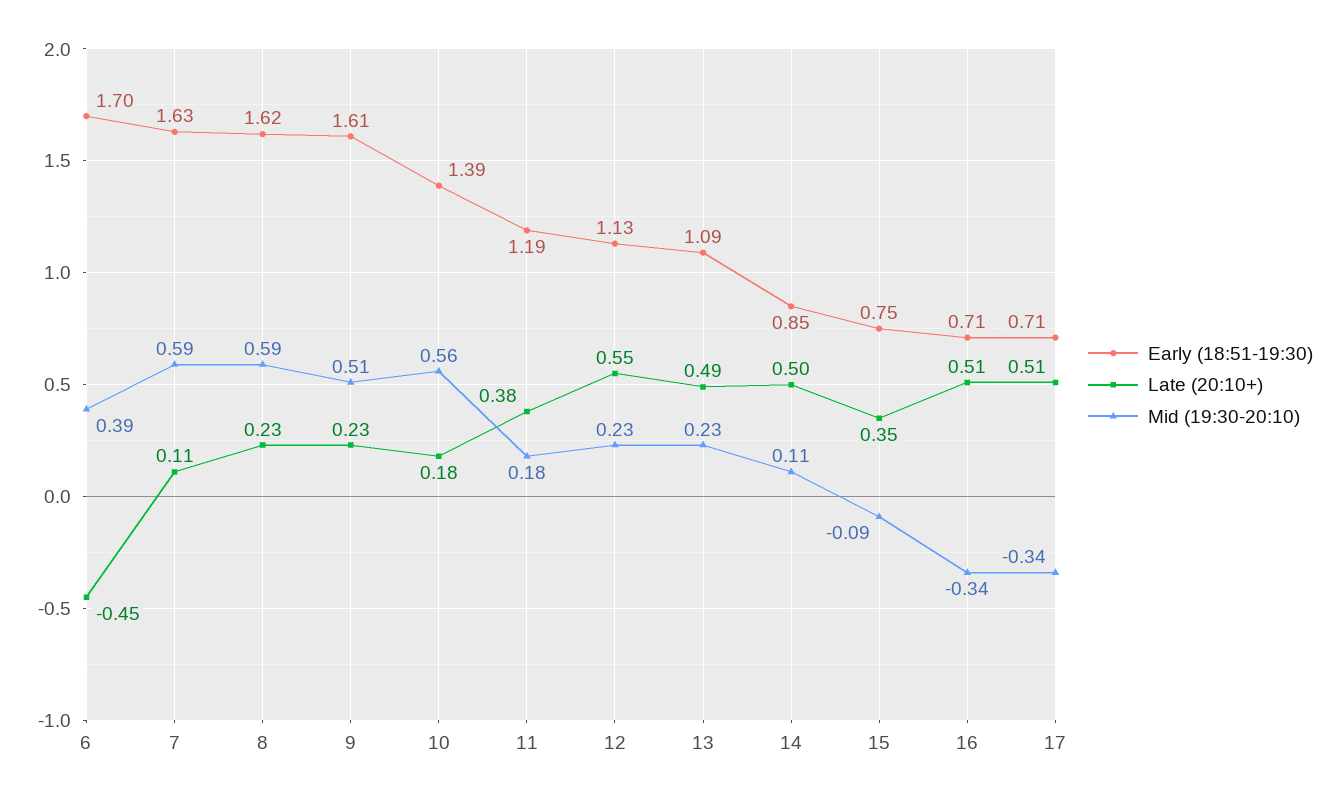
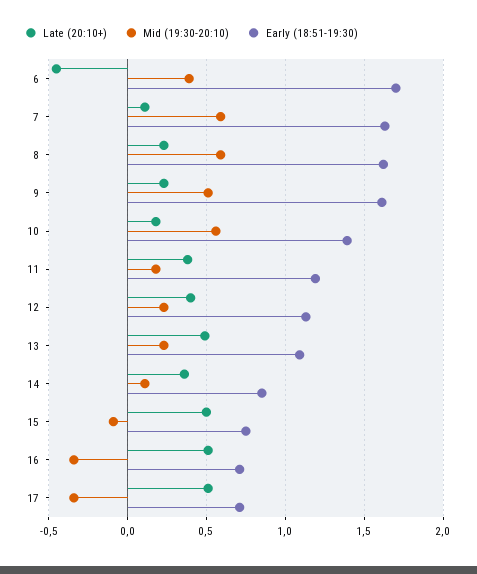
  {
    "Early (18:51-19:30)": {
      "6": 1.7,
      "7": 1.63,
      "8": 1.62,
      "9": 1.61,
      "10": 1.39,
      "11": 1.19,
      "12": 1.13,
      "13": 1.09,
      "14": 0.85,
      "15": 0.75,
      "16": 0.71,
      "17": 0.71
    },
    "Late (20:10+)": {
      "6": -0.45,
      "7": 0.11,
      "8": 0.23,
      "9": 0.23,
      "10": 0.18,
      "11": 0.38,
-     "12": 0.55,
+     "12": 0.4,
      "13": 0.49,
-     "14": 0.5,
+     "14": 0.35,
-     "15": 0.35,
+     "15": 0.5,
      "16": 0.51,
      "17": 0.51
    },
    "Mid (19:30-20:10)": {
      "6": 0.39,
      "7": 0.59,
      "8": 0.59,
      "9": 0.51,
      "10": 0.56,
      "11": 0.18,
      "12": 0.23,
      "13": 0.23,
      "14": 0.11,
      "15": -0.09,
      "16": -0.34,
      "17": -0.34
    }
  }

